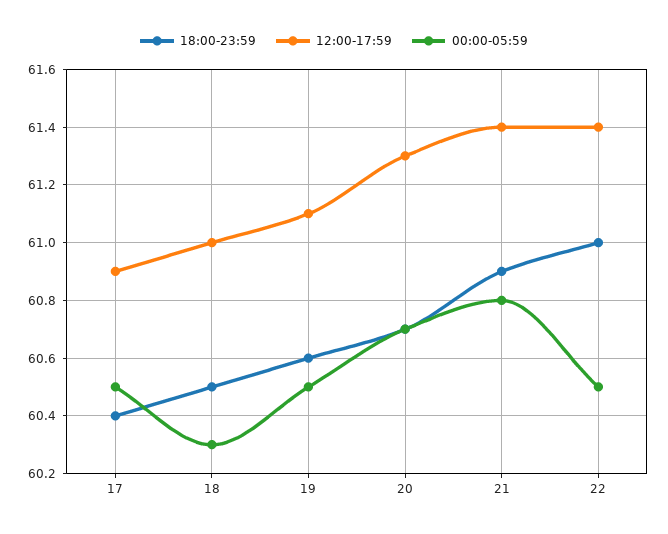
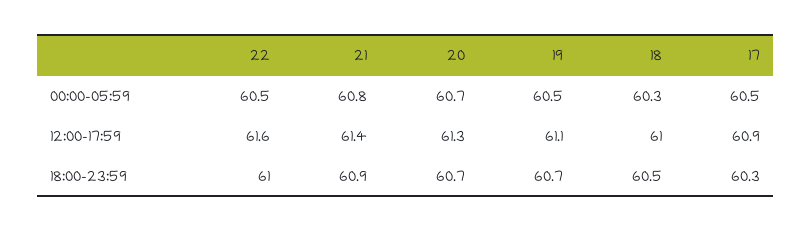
  {
    "18:00-23:59": {
-     "17": 60.4,
+     "17": 60.3,
      "18": 60.5,
-     "19": 60.6,
+     "19": 60.7,
      "20": 60.7,
      "21": 60.9,
      "22": 61
    },
    "12:00-17:59": {
      "17": 60.9,
      "18": 61,
      "19": 61.1,
      "20": 61.3,
      "21": 61.4,
-     "22": 61.4
+     "22": 61.6
    },
    "00:00-05:59": {
      "17": 60.5,
      "18": 60.3,
      "19": 60.5,
      "20": 60.7,
      "21": 60.8,
      "22": 60.5
    }
  }

